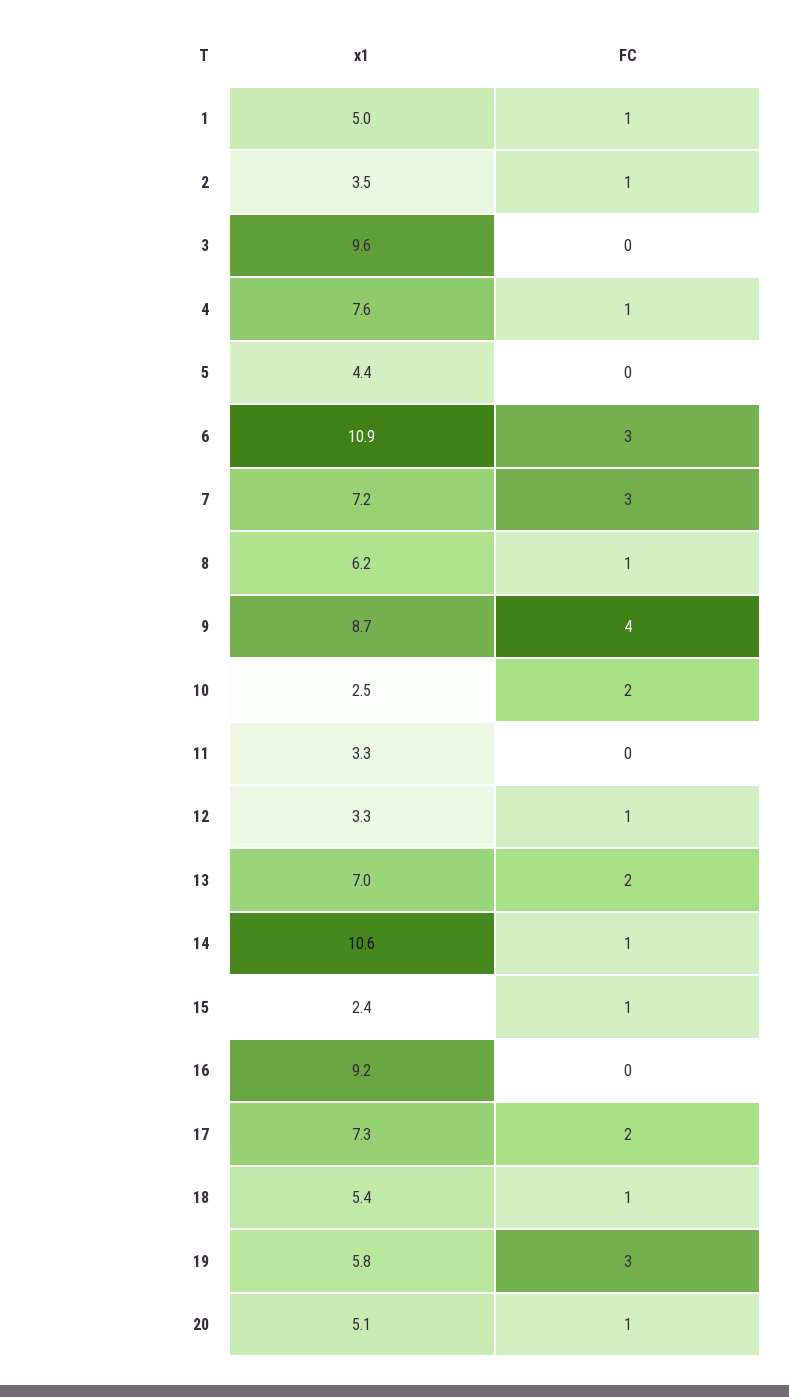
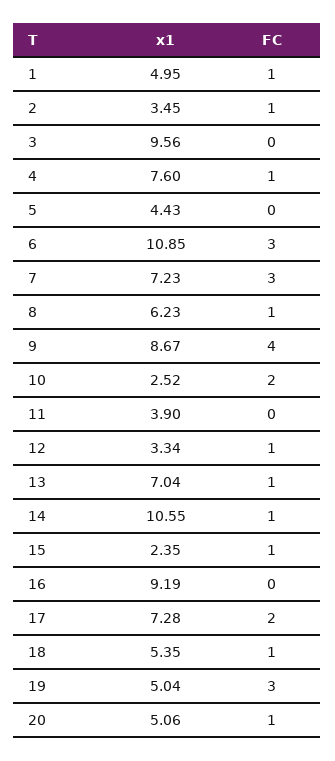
  {
    "x1": {
      "1": 4.95,
      "2": 3.45,
      "3": 9.56,
      "4": 7.6,
      "5": 4.43,
      "6": 10.85,
      "7": 7.23,
      "8": 6.23,
      "9": 8.67,
      "10": 2.52,
-     "11": 3.3,
+     "11": 3.9,
      "12": 3.34,
      "13": 7.04,
      "14": 10.55,
      "15": 2.35,
      "16": 9.19,
      "17": 7.28,
      "18": 5.35,
-     "19": 5.8,
+     "19": 5.04,
      "20": 5.06
    },
    "FC": {
      "1": 1,
      "2": 1,
      "3": 0,
      "4": 1,
      "5": 0,
      "6": 3,
      "7": 3,
      "8": 1,
      "9": 4,
      "10": 2,
      "11": 0,
      "12": 1,
-     "13": 2,
+     "13": 1,
      "14": 1,
      "15": 1,
      "16": 0,
      "17": 2,
      "18": 1,
      "19": 3,
      "20": 1
    }
  }

